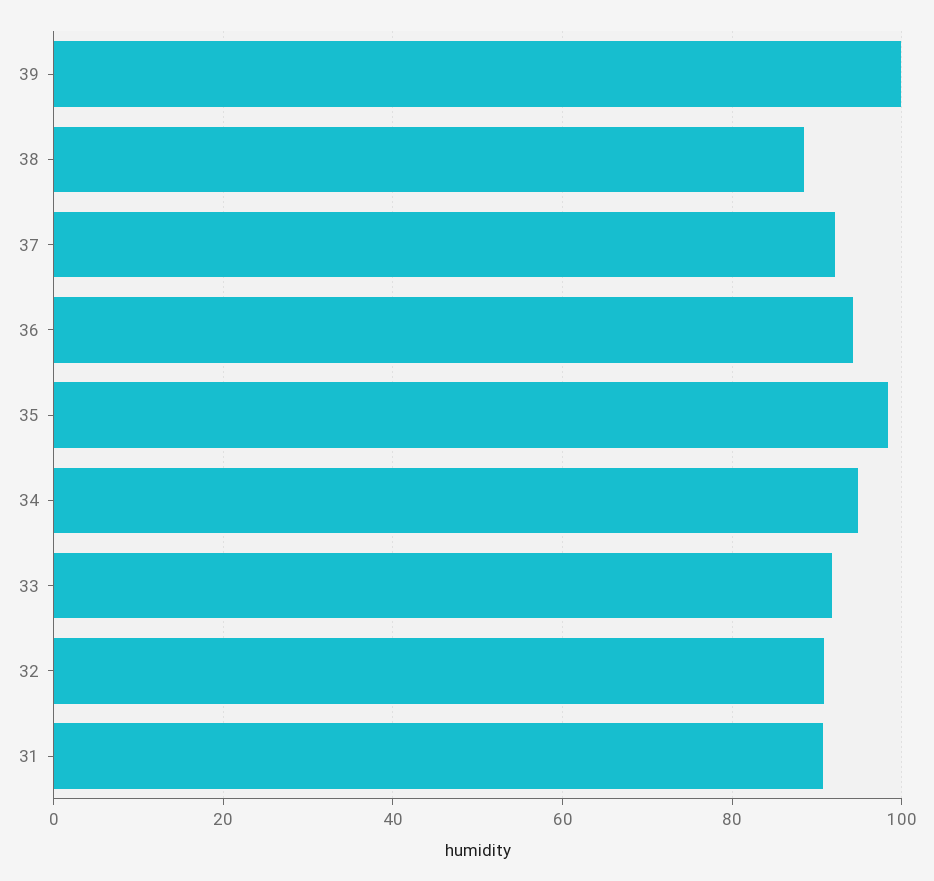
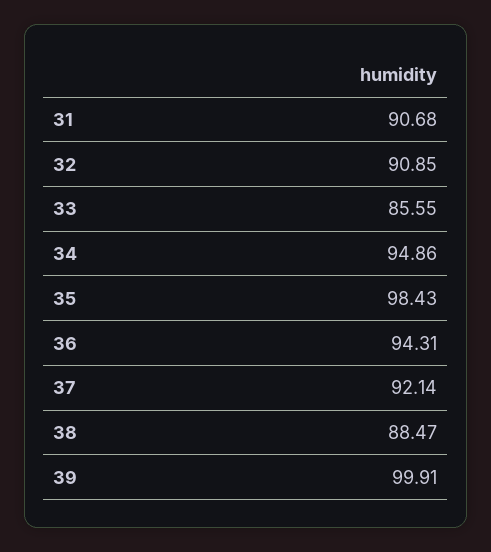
  {
    "39": 99.91,
    "38": 88.47,
    "37": 92.14,
    "36": 94.31,
    "35": 98.43,
    "34": 94.86,
-   "33": 92,
+   "33": 85.55,
    "32": 90.85,
    "31": 90.68
  }

